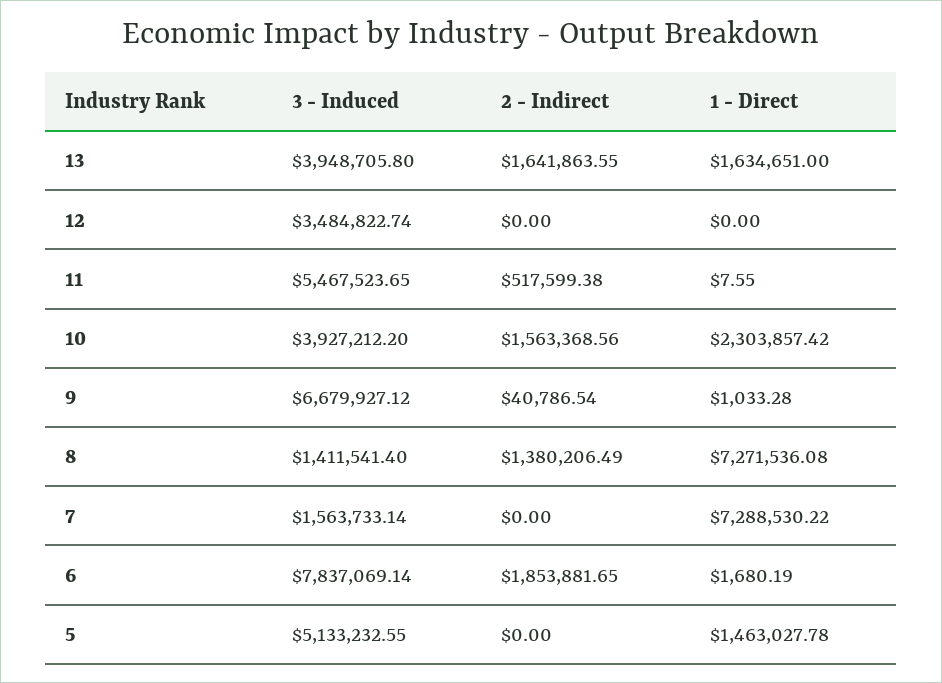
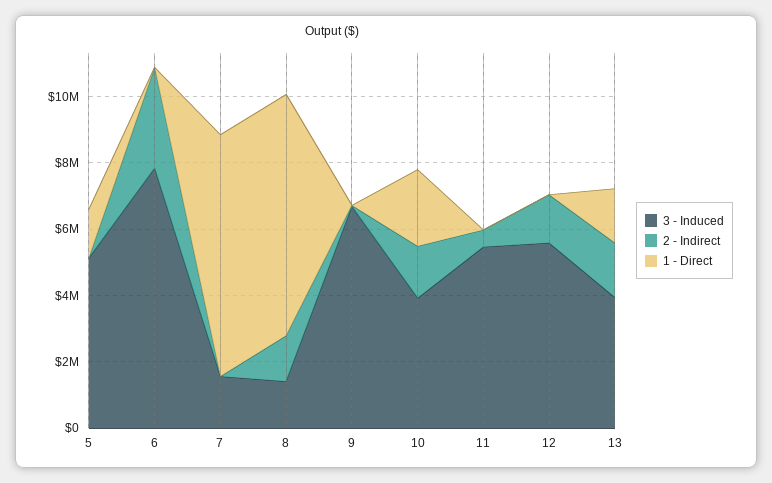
  {
    "3 - Induced": {
      "13": 3948705.8,
-     "12": 3484822.74,
+     "12": 5500000,
      "11": 5467523.65,
      "10": 3927212.2,
      "9": 6679927.12,
      "8": 1411541.4,
      "7": 1563733.14,
      "6": 7837069.14,
      "5": 5133232.55
    },
    "2 - Indirect": {
      "13": 1641863.55,
-     "12": 0,
+     "12": 1500000,
      "11": 517599.38,
      "10": 1563368.56,
      "9": 40786.54,
      "8": 1380206.49,
      "7": 0,
-     "6": 1853881.65,
+     "6": 3000000,
      "5": 0
    },
    "1 - Direct": {
      "13": 1634651,
      "12": 0,
      "11": 7.55,
      "10": 2303857.42,
      "9": 1033.28,
      "8": 7271536.08,
      "7": 7288530.22,
      "6": 1680.19,
      "5": 1463027.78
    }
  }

